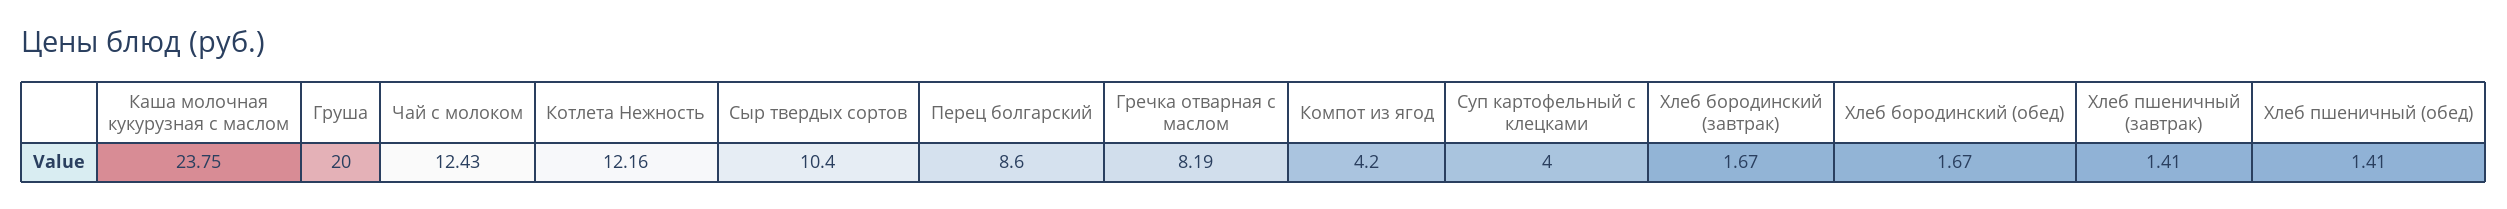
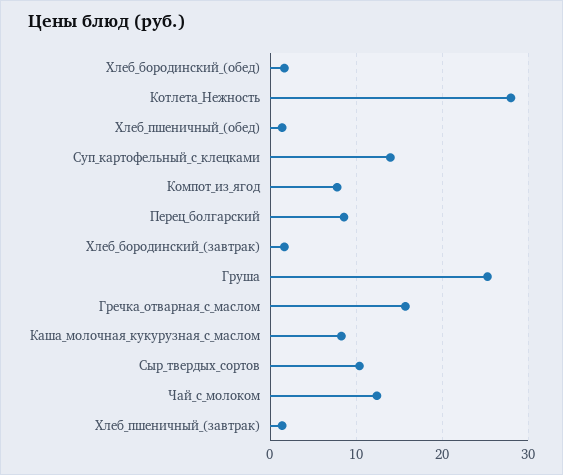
  {
-   "Каша молочная кукурузная с маслом": 23.75,
+   "Каша молочная кукурузная с маслом": 8,
-   "Груша": 20,
+   "Груша": 25,
    "Чай с молоком": 12.43,
-   "Котлета Нежность": 12.16,
+   "Котлета Нежность": 28,
    "Сыр твердых сортов": 10.4,
    "Перец болгарский": 8.6,
-   "Гречка отварная с маслом": 8.19,
+   "Гречка отварная с маслом": 16,
-   "Компот из ягод": 4.2,
+   "Компот из ягод": 8,
-   "Суп картофельный с клецками": 4,
+   "Суп картофельный с клецками": 14,
    "Хлеб бородинский (завтрак)": 1.67,
    "Хлеб бородинский (обед)": 1.67,
    "Хлеб пшеничный (завтрак)": 1.41,
    "Хлеб пшеничный (обед)": 1.41
  }

